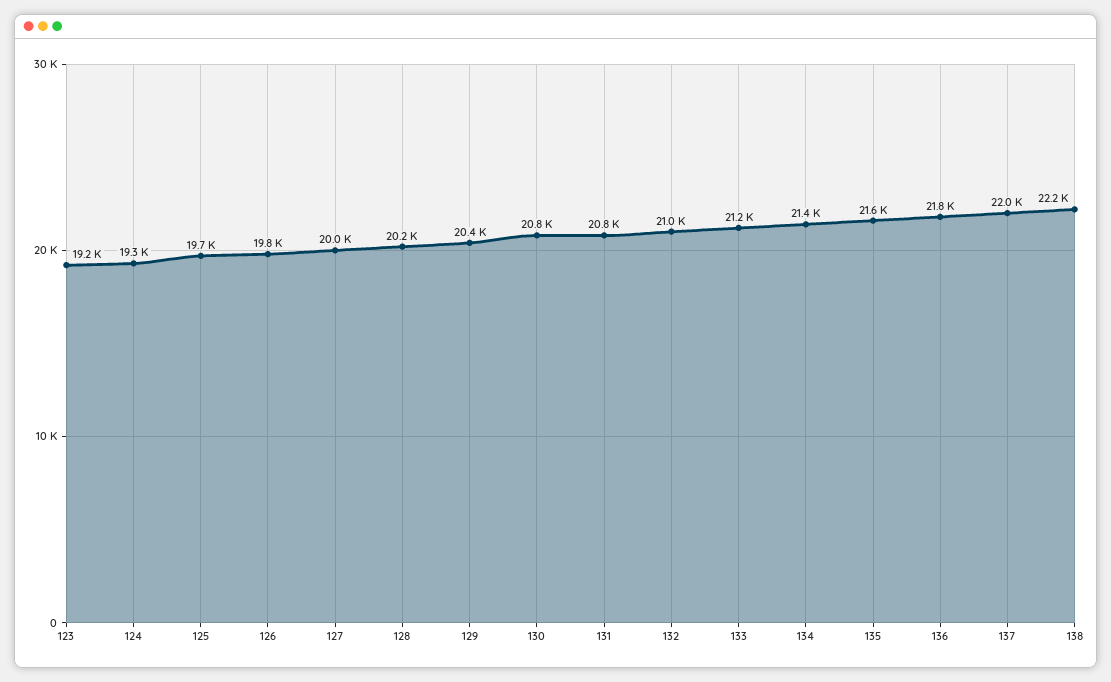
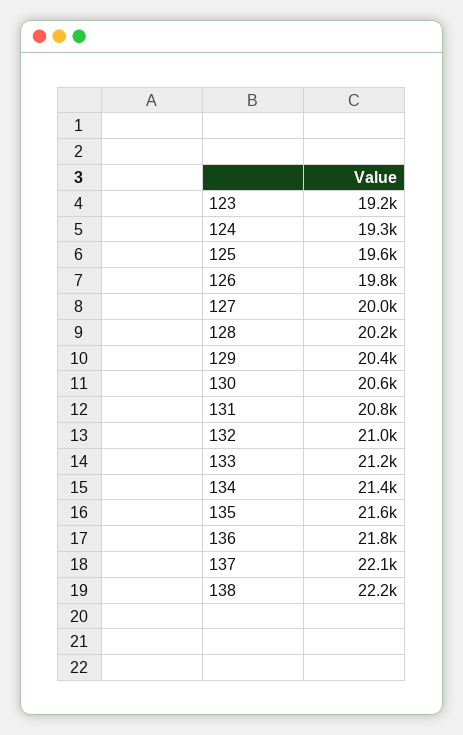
  {
    "123": 19200,
    "124": 19300,
-   "125": 19700,
+   "125": 19600,
    "126": 19800,
    "127": 20000,
    "128": 20200,
    "129": 20400,
-   "130": 20800,
+   "130": 20600,
    "131": 20800,
    "132": 21000,
    "133": 21200,
    "134": 21400,
    "135": 21600,
    "136": 21800,
-   "137": 22000,
+   "137": 22100,
    "138": 22200
  }

